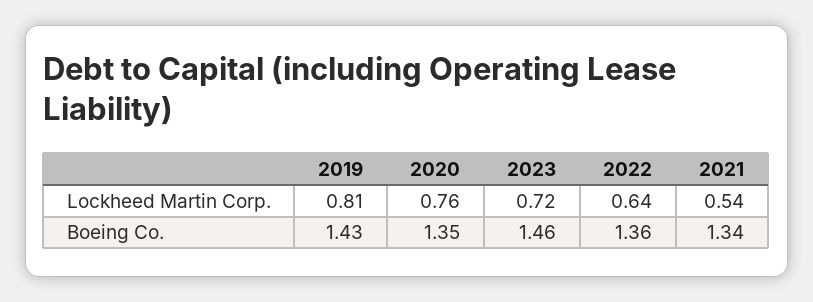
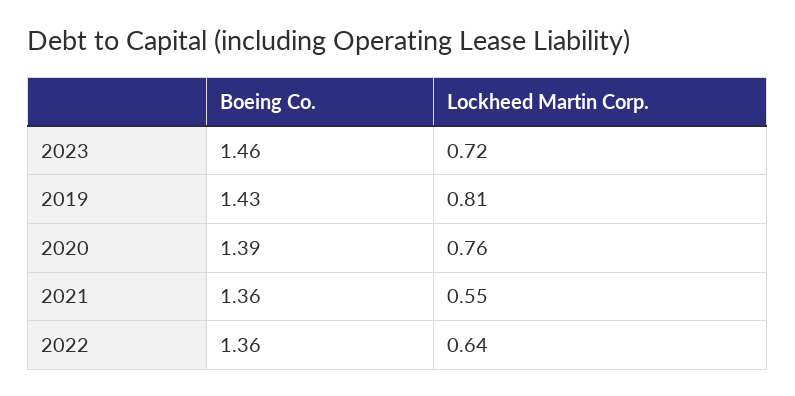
  {
    "2019": {
      "Lockheed Martin Corp.": 0.81,
      "Boeing Co.": 1.43
    },
    "2020": {
      "Lockheed Martin Corp.": 0.76,
-     "Boeing Co.": 1.35
+     "Boeing Co.": 1.39
    },
    "2023": {
      "Lockheed Martin Corp.": 0.72,
      "Boeing Co.": 1.46
    },
    "2022": {
      "Lockheed Martin Corp.": 0.64,
      "Boeing Co.": 1.36
    },
    "2021": {
-     "Lockheed Martin Corp.": 0.54,
+     "Lockheed Martin Corp.": 0.55,
-     "Boeing Co.": 1.34
+     "Boeing Co.": 1.36
    }
  }

